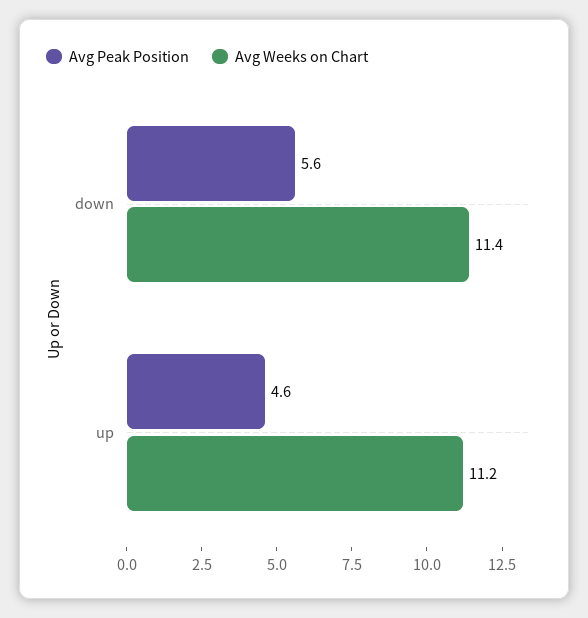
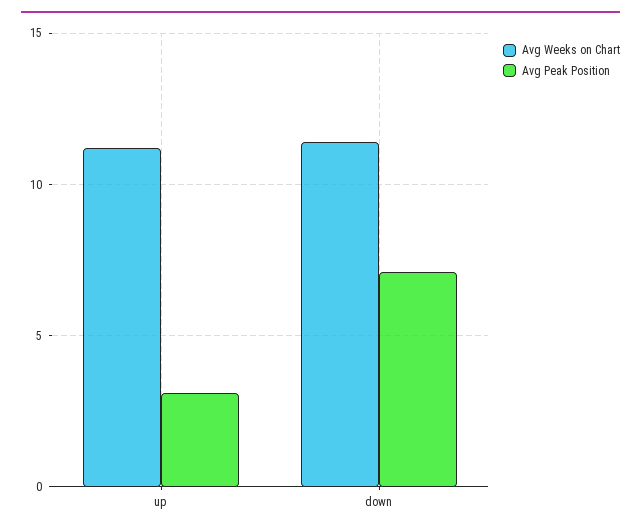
  {
    "Avg Peak Position": {
-     "down": 5.6,
+     "down": 7,
-     "up": 4.6
+     "up": 3
    },
    "Avg Weeks on Chart": {
      "down": 11.4,
      "up": 11.2
    }
  }

